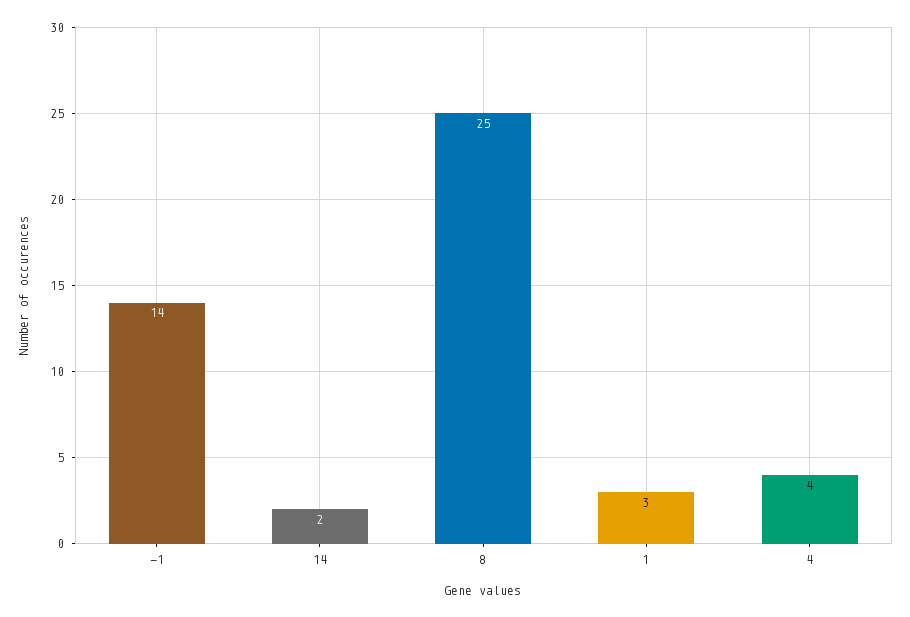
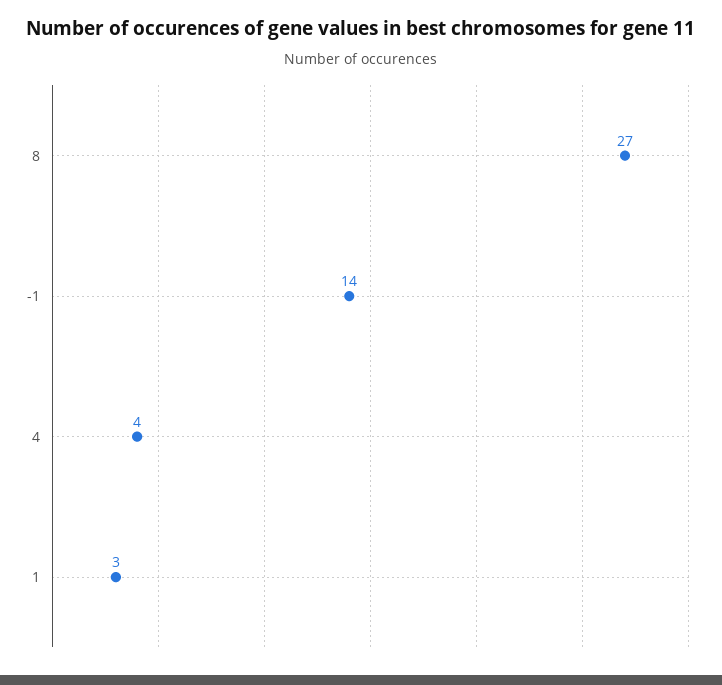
  {
    "-1": 14,
-   "14": 2,
-   "8": 25,
+   "8": 27,
    "1": 3,
    "4": 4
  }

